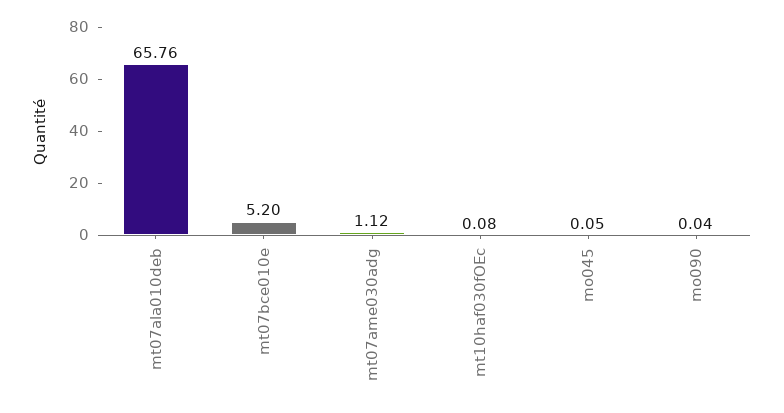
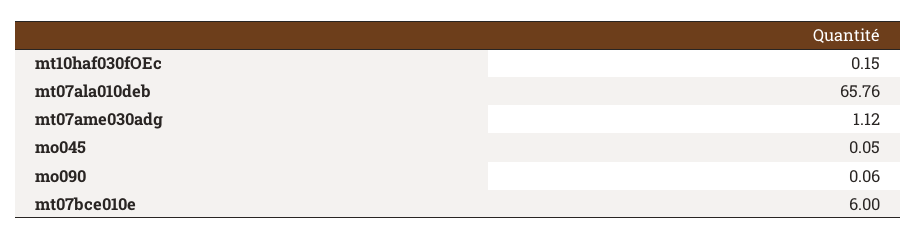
  {
    "mt07ala010deb": 65.76,
-   "mt07bce010e": 5.2,
+   "mt07bce010e": 6,
    "mt07ame030adg": 1.12,
-   "mt10haf030fOEc": 0.08,
+   "mt10haf030fOEc": 0.15,
    "mo045": 0.05,
-   "mo090": 0.04
+   "mo090": 0.06
  }

